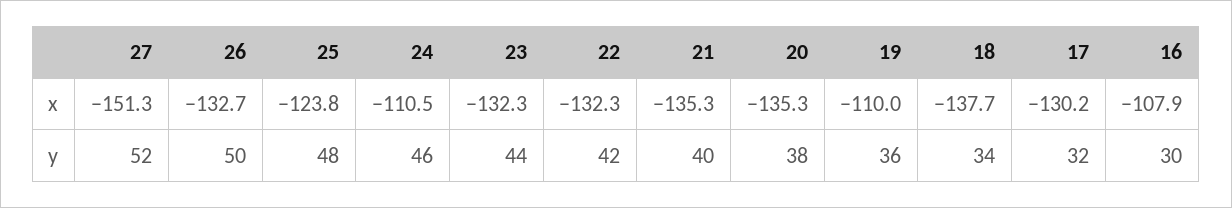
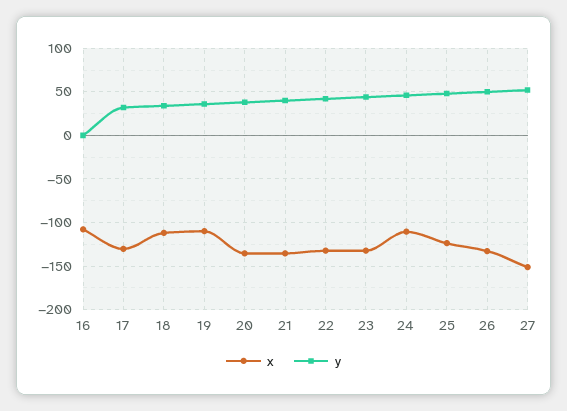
  {
    "x": {
      "27": -151.3,
      "26": -132.7,
      "25": -123.8,
      "24": -110.5,
      "23": -132.3,
      "22": -132.3,
      "21": -135.3,
      "20": -135.3,
      "19": -110,
-     "18": -137.7,
+     "18": -110,
      "17": -130.2,
      "16": -107.9
    },
    "y": {
      "27": 52,
      "26": 50,
      "25": 48,
      "24": 46,
      "23": 44,
      "22": 42,
      "21": 40,
      "20": 38,
      "19": 36,
      "18": 34,
      "17": 32,
-     "16": 30
+     "16": 0
    }
  }

